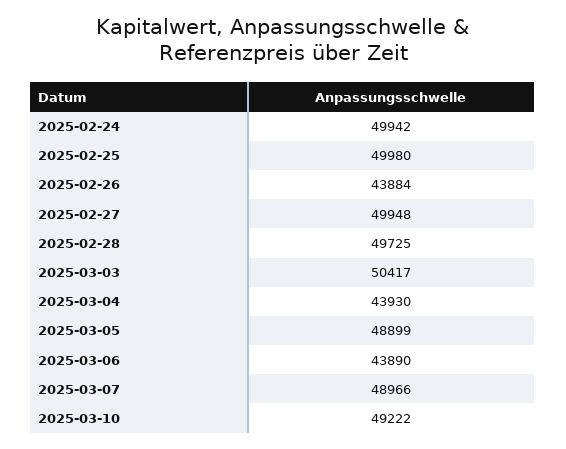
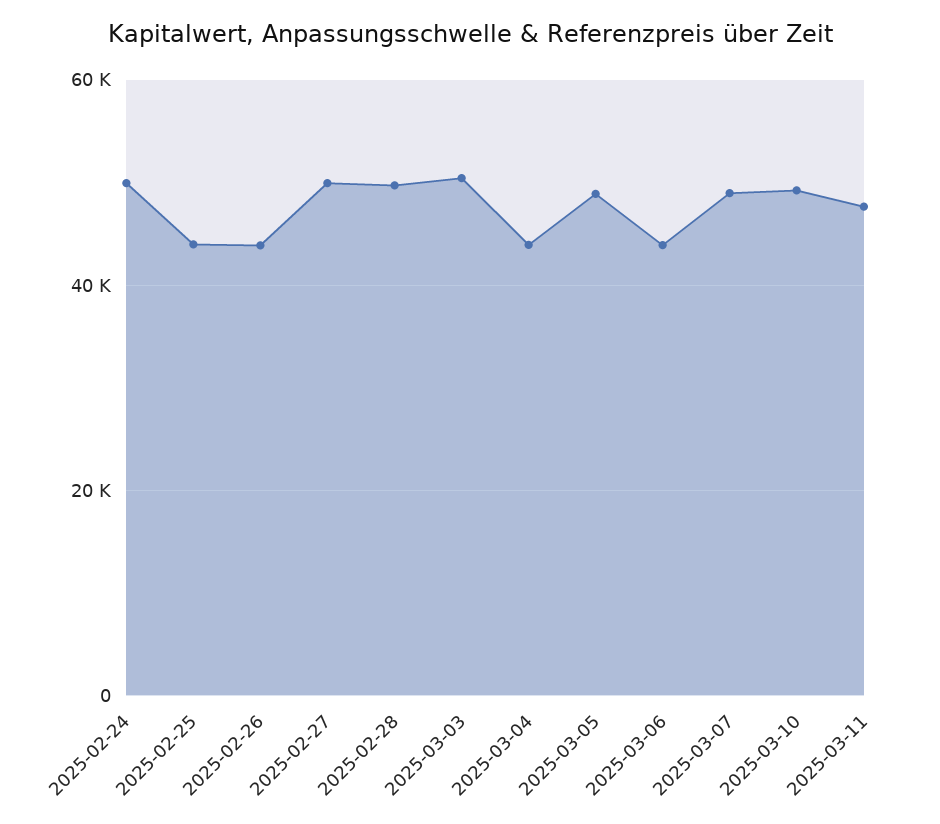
  {
    "2025-02-24": 49942,
-   "2025-02-25": 49980,
+   "2025-02-25": 44000,
    "2025-02-26": 43884,
    "2025-02-27": 49948,
    "2025-02-28": 49725,
    "2025-03-03": 50417,
    "2025-03-04": 43930,
    "2025-03-05": 48899,
    "2025-03-06": 43890,
    "2025-03-07": 48966,
-   "2025-03-10": 49222
+   "2025-03-10": 49222,
+   "2025-03-11": 48000
  }

